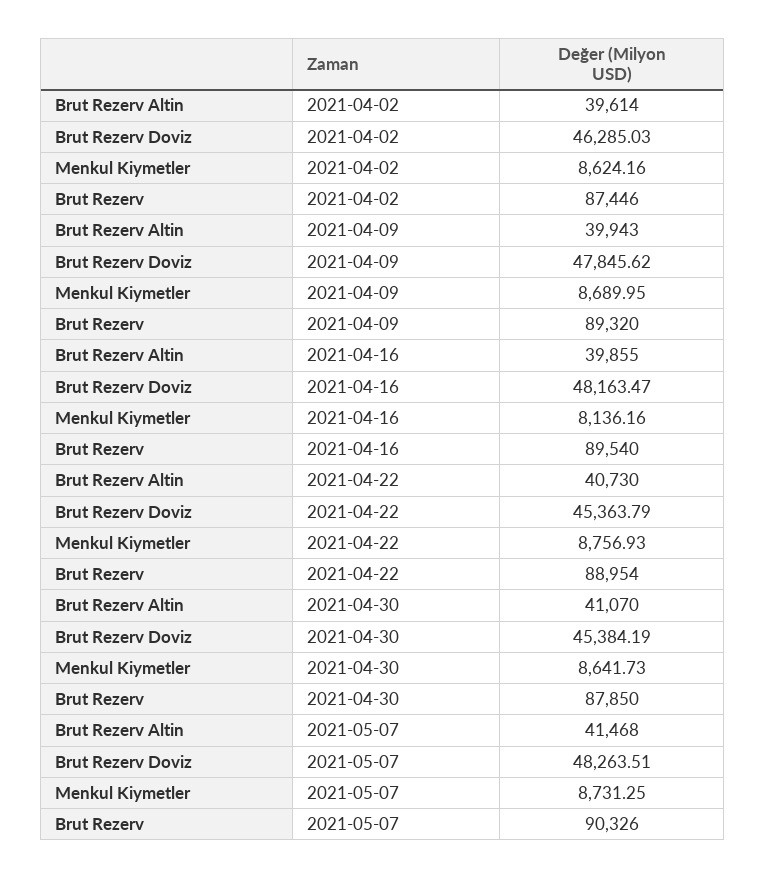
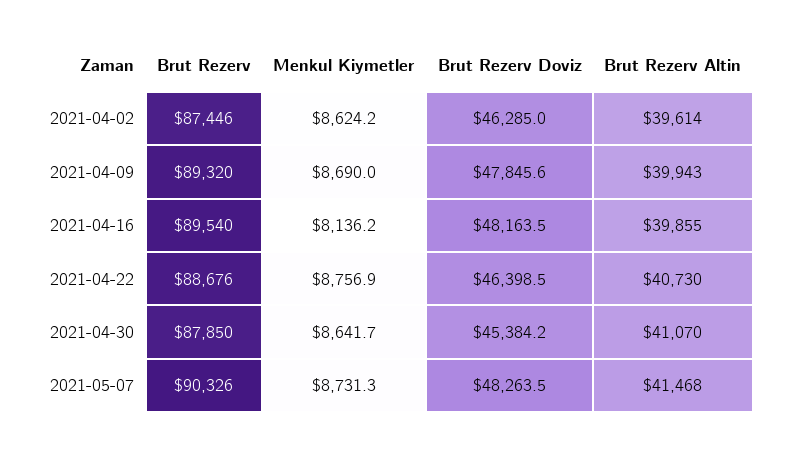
  {
    "Brut Rezerv Altin": {
      "2021-04-02": 39614,
      "2021-04-09": 39943,
      "2021-04-16": 39855,
      "2021-04-22": 40730,
      "2021-04-30": 41070,
      "2021-05-07": 41468
    },
    "Brut Rezerv Doviz": {
      "2021-04-02": 46285.03,
      "2021-04-09": 47845.62,
      "2021-04-16": 48163.47,
-     "2021-04-22": 45363.79,
+     "2021-04-22": 46398.5,
      "2021-04-30": 45384.19,
      "2021-05-07": 48263.51
    },
    "Menkul Kiymetler": {
      "2021-04-02": 8624.16,
      "2021-04-09": 8689.95,
      "2021-04-16": 8136.16,
      "2021-04-22": 8756.93,
      "2021-04-30": 8641.73,
      "2021-05-07": 8731.25
    },
    "Brut Rezerv": {
      "2021-04-02": 87446,
      "2021-04-09": 89320,
      "2021-04-16": 89540,
-     "2021-04-22": 88954,
+     "2021-04-22": 88676,
      "2021-04-30": 87850,
      "2021-05-07": 90326
    }
  }

